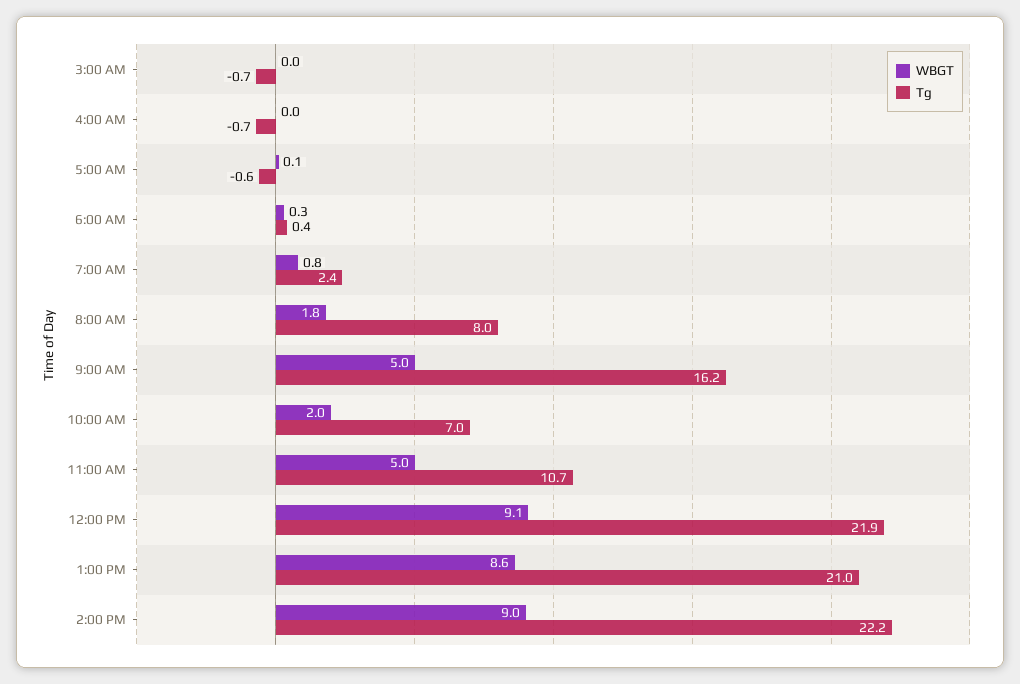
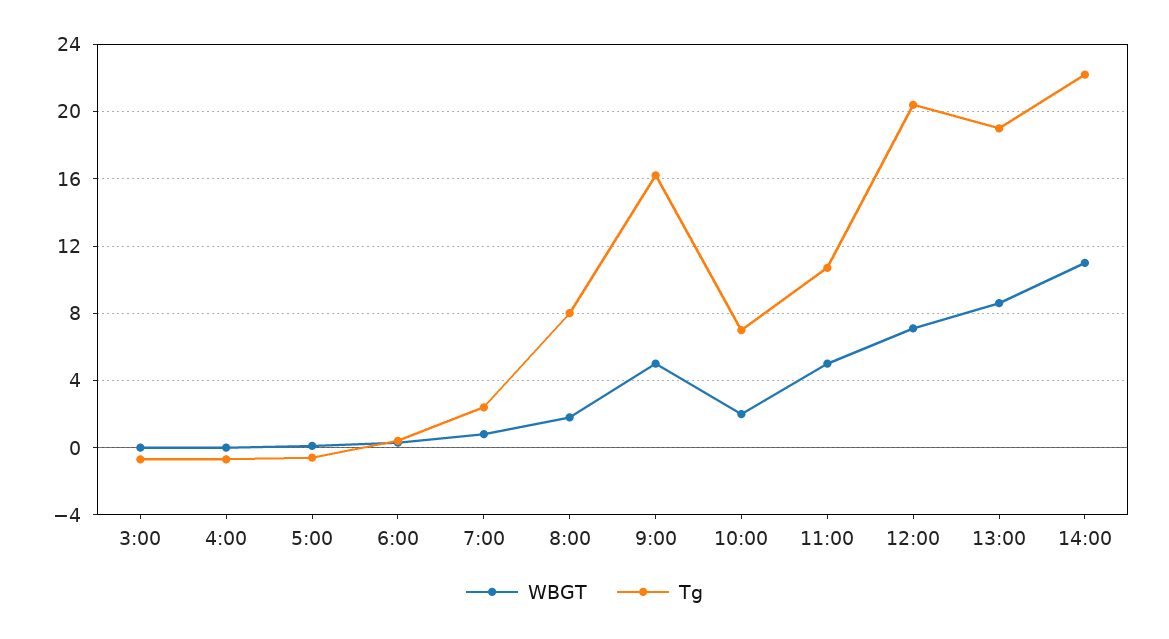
  {
    "WBGT": {
      "3:00 AM": 0,
      "4:00 AM": 0,
      "5:00 AM": 0.1,
      "6:00 AM": 0.3,
      "7:00 AM": 0.8,
      "8:00 AM": 1.8,
      "9:00 AM": 5,
      "10:00 AM": 2,
      "11:00 AM": 5,
-     "12:00 PM": 9.1,
+     "12:00 PM": 7,
      "1:00 PM": 8.6,
-     "2:00 PM": 9
+     "2:00 PM": 11
    },
    "Tg": {
      "3:00 AM": -0.7,
      "4:00 AM": -0.7,
      "5:00 AM": -0.6,
      "6:00 AM": 0.4,
      "7:00 AM": 2.4,
      "8:00 AM": 8,
      "9:00 AM": 16.2,
      "10:00 AM": 7,
      "11:00 AM": 10.7,
-     "12:00 PM": 21.9,
+     "12:00 PM": 20.5,
-     "1:00 PM": 21,
+     "1:00 PM": 19,
      "2:00 PM": 22.2
    }
  }

